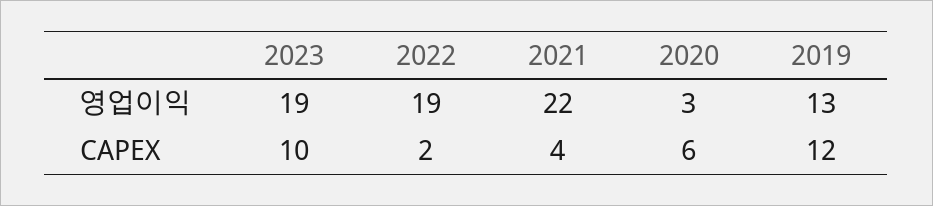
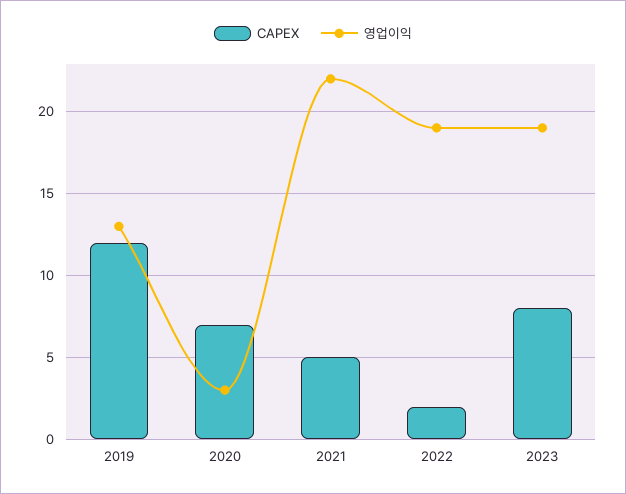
  {
    "영업이익": {
      "2023": 19,
      "2022": 19,
      "2021": 22,
      "2020": 3,
      "2019": 13
    },
    "CAPEX": {
-     "2023": 10,
+     "2023": 8,
      "2022": 2,
-     "2021": 4,
+     "2021": 5,
-     "2020": 6,
+     "2020": 7,
      "2019": 12
    }
  }

